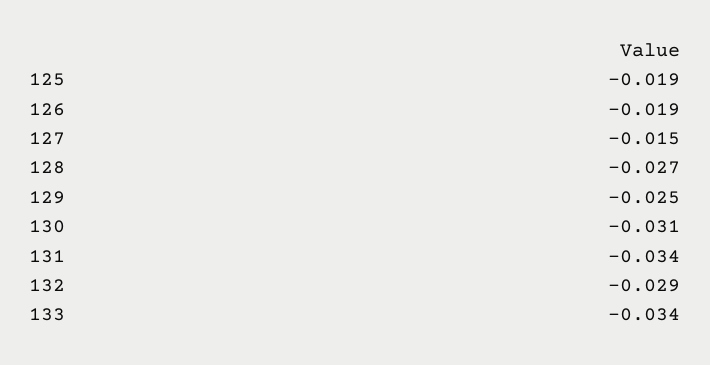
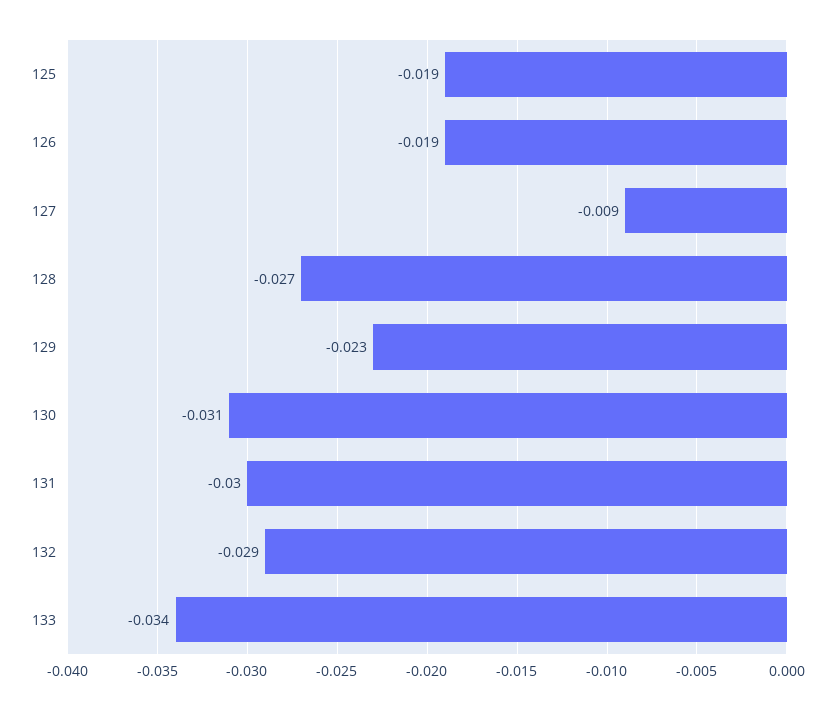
  {
    "125": -0.019,
    "126": -0.019,
-   "127": -0.015,
+   "127": -0.009,
    "128": -0.027,
-   "129": -0.025,
+   "129": -0.023,
    "130": -0.031,
-   "131": -0.034,
+   "131": -0.03,
    "132": -0.029,
    "133": -0.034
  }

